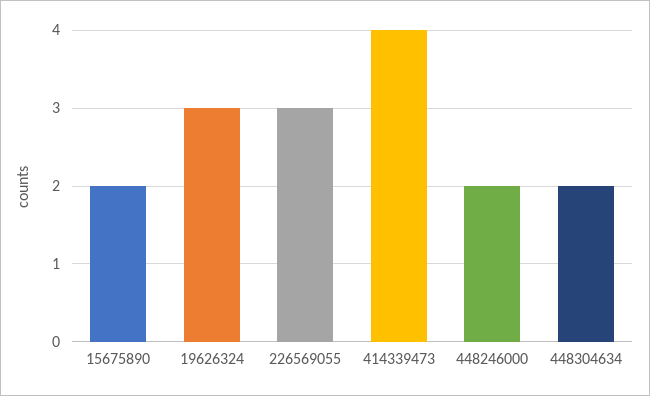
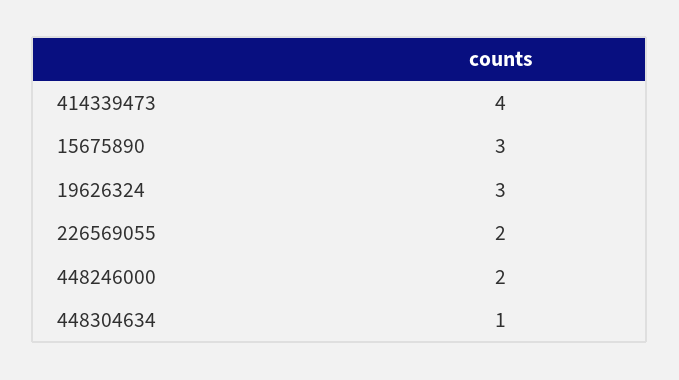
  {
-   "15675890": 2,
+   "15675890": 3,
    "19626324": 3,
-   "226569055": 3,
+   "226569055": 2,
    "414339473": 4,
    "448246000": 2,
-   "448304634": 2
+   "448304634": 1
  }

